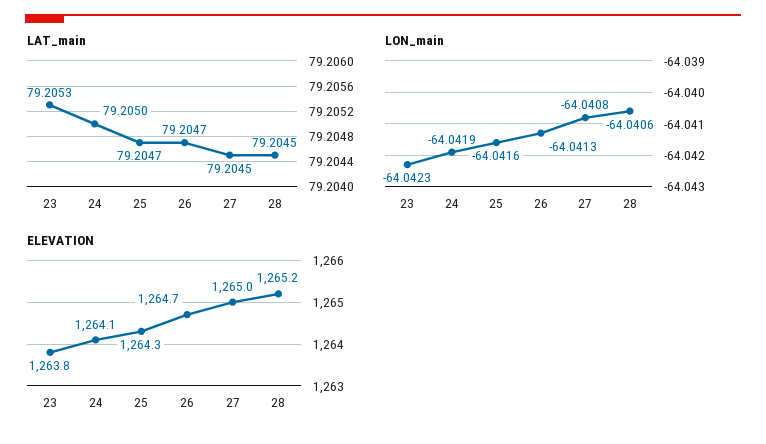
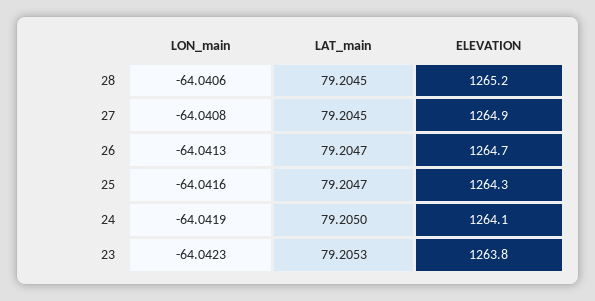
  {
    "LAT_main": {
      "23": 79.2053,
      "24": 79.205,
      "25": 79.2047,
      "26": 79.2047,
      "27": 79.2045,
      "28": 79.2045
    },
    "LON_main": {
      "23": -64.0423,
      "24": -64.0419,
      "25": -64.0416,
      "26": -64.0413,
      "27": -64.0408,
      "28": -64.0406
    },
    "ELEVATION": {
      "23": 1263.8,
      "24": 1264.1,
      "25": 1264.3,
      "26": 1264.7,
-     "27": 1265,
+     "27": 1264.9,
      "28": 1265.2
    }
  }

